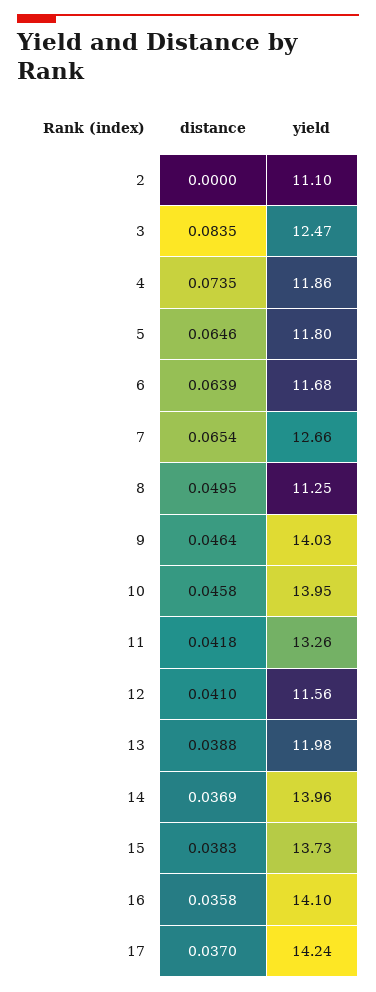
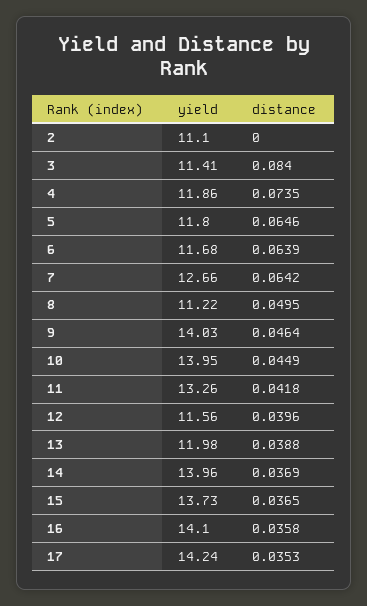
  {
    "distance": {
      "2": 0,
-     "3": 0.0835,
+     "3": 0.084,
      "4": 0.0735,
      "5": 0.0646,
      "6": 0.0639,
-     "7": 0.0654,
+     "7": 0.0642,
      "8": 0.0495,
      "9": 0.0464,
-     "10": 0.0458,
+     "10": 0.0449,
      "11": 0.0418,
-     "12": 0.041,
+     "12": 0.0396,
      "13": 0.0388,
      "14": 0.0369,
-     "15": 0.0383,
+     "15": 0.0365,
      "16": 0.0358,
-     "17": 0.037
+     "17": 0.0353
    },
    "yield": {
      "2": 11.1,
-     "3": 12.47,
+     "3": 11.41,
      "4": 11.86,
      "5": 11.8,
      "6": 11.68,
      "7": 12.66,
-     "8": 11.25,
+     "8": 11.22,
      "9": 14.03,
      "10": 13.95,
      "11": 13.26,
      "12": 11.56,
      "13": 11.98,
      "14": 13.96,
      "15": 13.73,
      "16": 14.1,
      "17": 14.24
    }
  }

